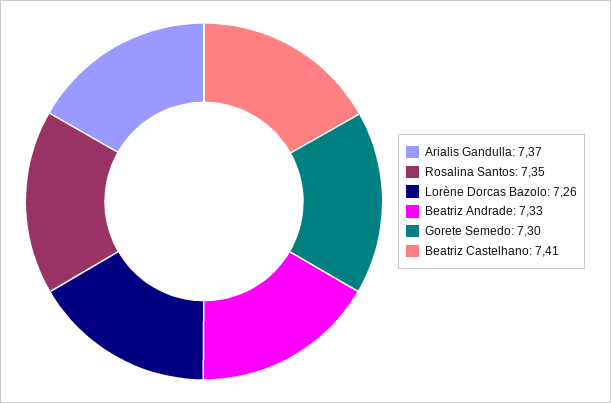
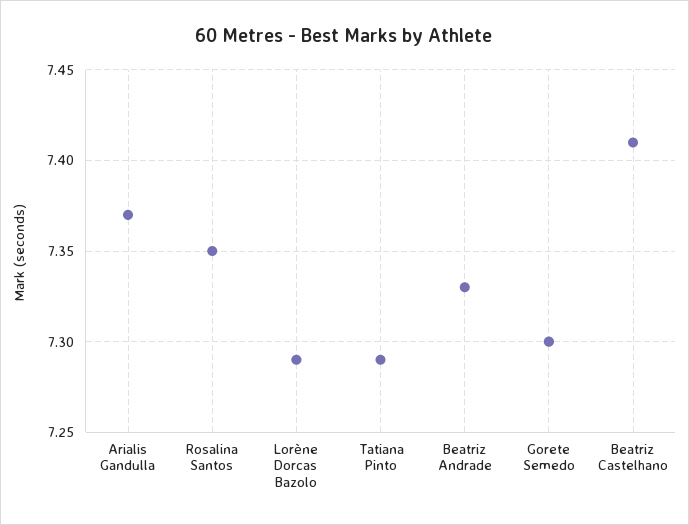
  {
    "Arialis Gandulla": 7.37,
    "Rosalina Santos": 7.35,
-   "Lorène Dorcas Bazolo": 7.26,
+   "Lorène Dorcas Bazolo": 7.29,
    "Beatriz Andrade": 7.33,
    "Gorete Semedo": 7.3,
-   "Beatriz Castelhano": 7.41
+   "Beatriz Castelhano": 7.41,
+   "Tatiana Pinto": 7.29
  }

